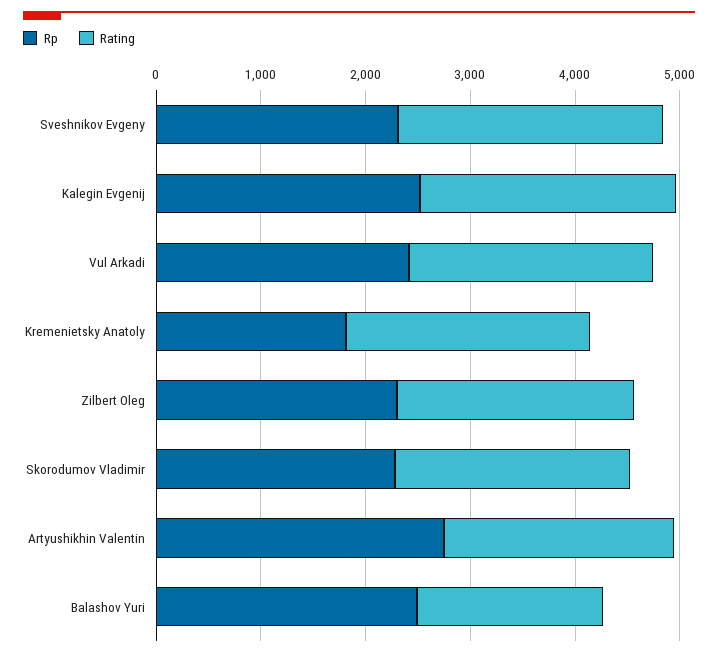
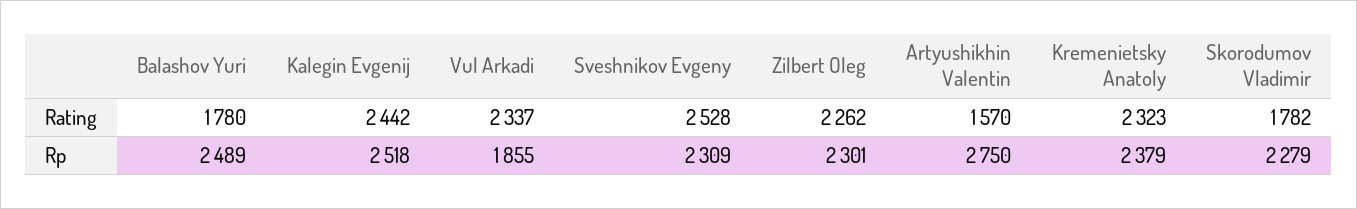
  {
    "Rp": {
      "Sveshnikov Evgeny": 2309,
      "Kalegin Evgenij": 2518,
-     "Vul Arkadi": 2400,
+     "Vul Arkadi": 1855,
-     "Kremenietsky Anatoly": 1800,
+     "Kremenietsky Anatoly": 2379,
      "Zilbert Oleg": 2301,
      "Skorodumov Vladimir": 2279,
      "Artyushikhin Valentin": 2750,
      "Balashov Yuri": 2489
    },
    "Rating": {
      "Sveshnikov Evgeny": 2528,
      "Kalegin Evgenij": 2442,
      "Vul Arkadi": 2337,
      "Kremenietsky Anatoly": 2323,
      "Zilbert Oleg": 2262,
-     "Skorodumov Vladimir": 2200,
+     "Skorodumov Vladimir": 1782,
-     "Artyushikhin Valentin": 2200,
+     "Artyushikhin Valentin": 1570,
      "Balashov Yuri": 1780
    }
  }

